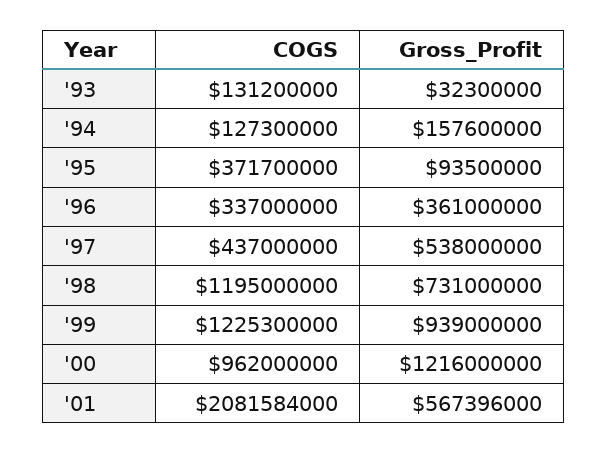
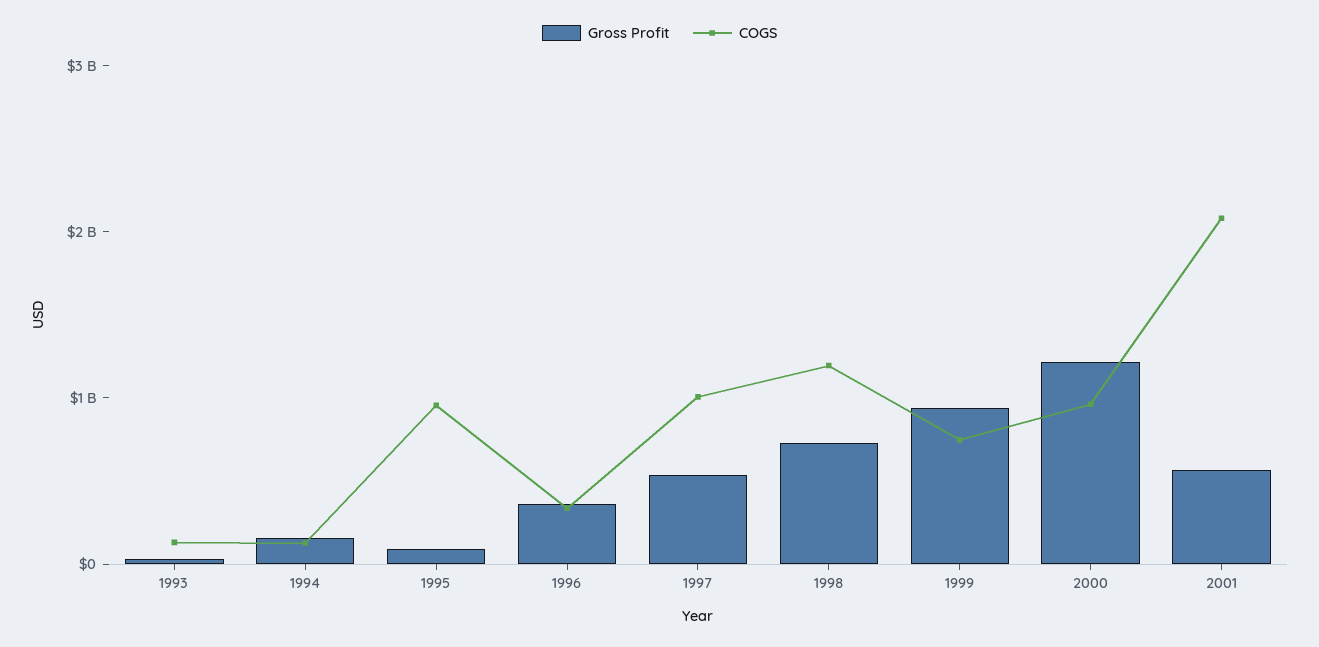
  {
    "COGS": {
      "'93": 131200000,
      "'94": 127300000,
-     "'95": 371700000,
+     "'95": 1000000000,
      "'96": 337000000,
-     "'97": 437000000,
+     "'97": 1000000000,
      "'98": 1195000000,
-     "'99": 1225300000,
+     "'99": 800000000,
      "'00": 962000000,
      "'01": 2081584000
    },
    "Gross_Profit": {
      "'93": 32300000,
      "'94": 157600000,
      "'95": 93500000,
      "'96": 361000000,
      "'97": 538000000,
      "'98": 731000000,
      "'99": 939000000,
      "'00": 1216000000,
      "'01": 567396000
    }
  }

